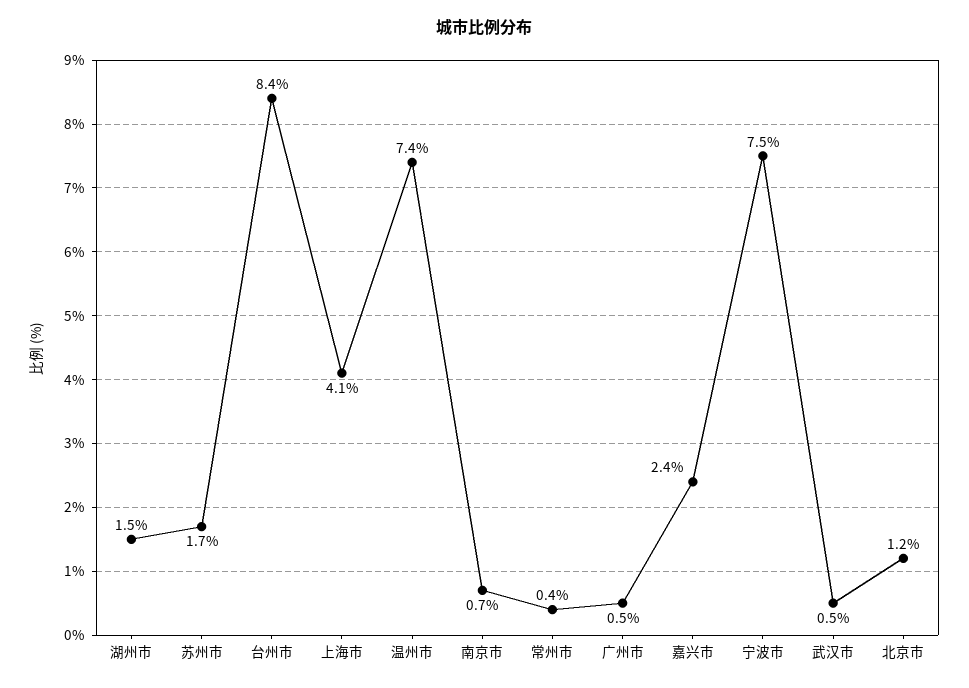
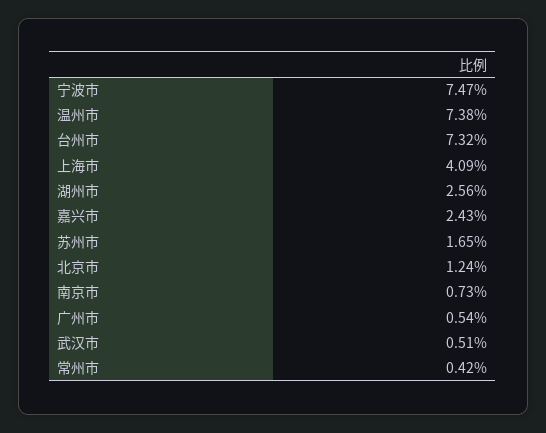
  {
-   "湖州市": 1.5,
+   "湖州市": 2.56,
    "苏州市": 1.65,
-   "台州市": 8.4,
+   "台州市": 7.32,
    "上海市": 4.09,
    "温州市": 7.38,
    "南京市": 0.73,
    "常州市": 0.42,
    "广州市": 0.54,
    "嘉兴市": 2.43,
    "宁波市": 7.47,
    "武汉市": 0.51,
    "北京市": 1.24
  }

